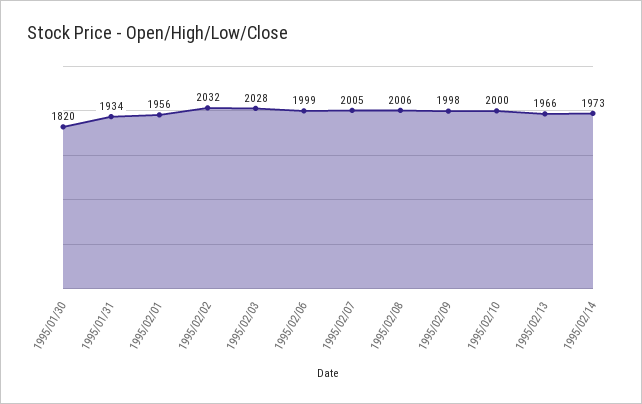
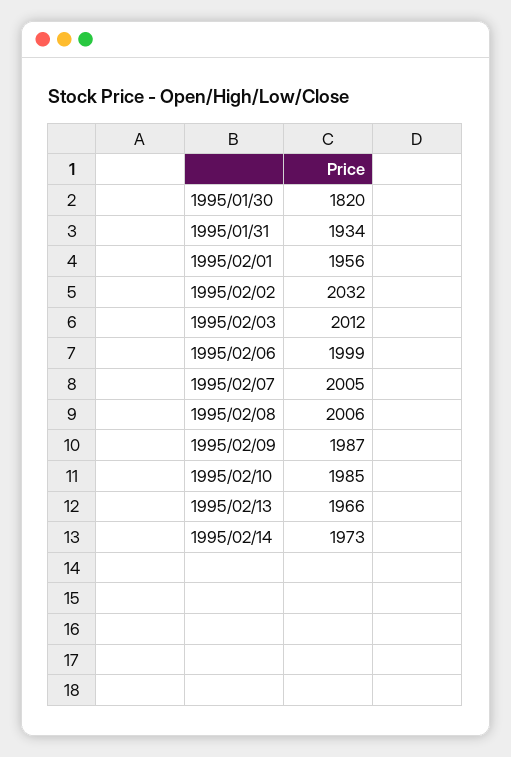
  {
    "1995/01/30": 1820,
    "1995/01/31": 1934,
    "1995/02/01": 1956,
    "1995/02/02": 2032,
-   "1995/02/03": 2028,
+   "1995/02/03": 2012,
    "1995/02/06": 1999,
    "1995/02/07": 2005,
    "1995/02/08": 2006,
-   "1995/02/09": 1998,
+   "1995/02/09": 1987,
-   "1995/02/10": 2000,
+   "1995/02/10": 1985,
    "1995/02/13": 1966,
    "1995/02/14": 1973
  }

